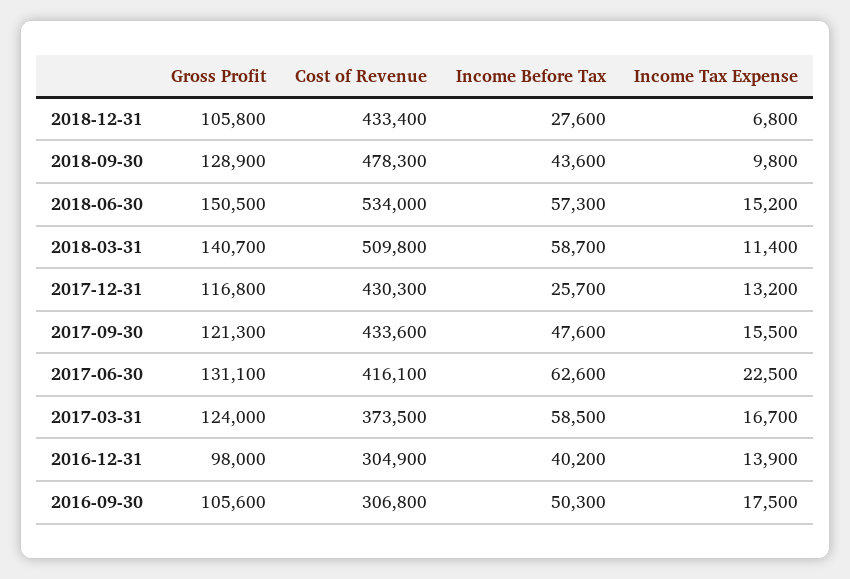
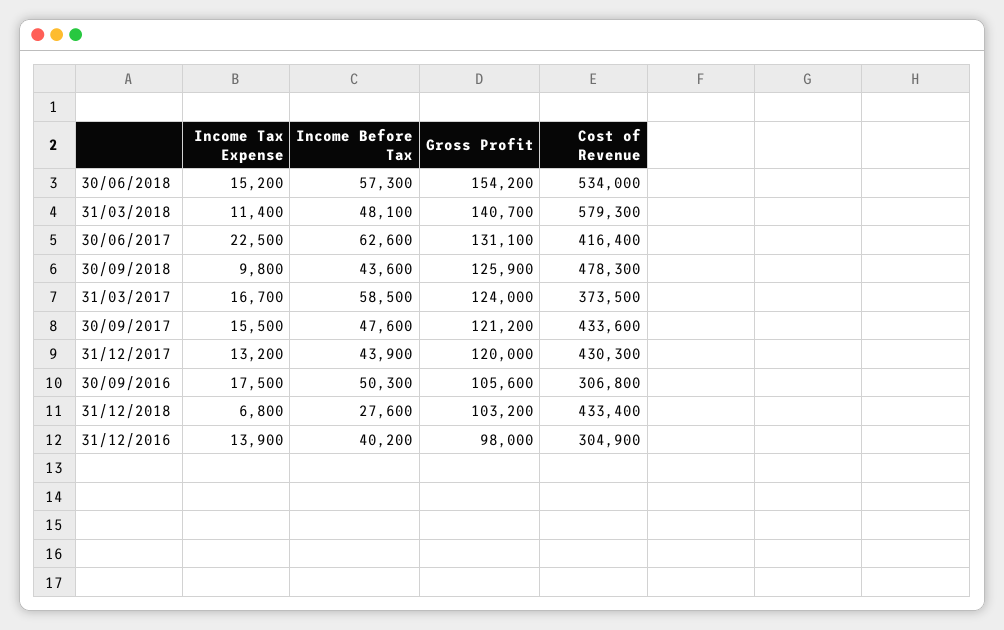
  {
    "Gross Profit": {
-     "2018-12-31": 105800,
+     "2018-12-31": 103200,
-     "2018-09-30": 128900,
+     "2018-09-30": 125900,
-     "2018-06-30": 150500,
+     "2018-06-30": 154200,
      "2018-03-31": 140700,
-     "2017-12-31": 116800,
+     "2017-12-31": 120000,
-     "2017-09-30": 121300,
+     "2017-09-30": 121200,
      "2017-06-30": 131100,
      "2017-03-31": 124000,
      "2016-12-31": 98000,
      "2016-09-30": 105600
    },
    "Cost of Revenue": {
      "2018-12-31": 433400,
      "2018-09-30": 478300,
      "2018-06-30": 534000,
-     "2018-03-31": 509800,
+     "2018-03-31": 579300,
      "2017-12-31": 430300,
      "2017-09-30": 433600,
-     "2017-06-30": 416100,
+     "2017-06-30": 416400,
      "2017-03-31": 373500,
      "2016-12-31": 304900,
      "2016-09-30": 306800
    },
    "Income Before Tax": {
      "2018-12-31": 27600,
      "2018-09-30": 43600,
      "2018-06-30": 57300,
-     "2018-03-31": 58700,
+     "2018-03-31": 48100,
-     "2017-12-31": 25700,
+     "2017-12-31": 43900,
      "2017-09-30": 47600,
      "2017-06-30": 62600,
      "2017-03-31": 58500,
      "2016-12-31": 40200,
      "2016-09-30": 50300
    },
    "Income Tax Expense": {
      "2018-12-31": 6800,
      "2018-09-30": 9800,
      "2018-06-30": 15200,
      "2018-03-31": 11400,
      "2017-12-31": 13200,
      "2017-09-30": 15500,
      "2017-06-30": 22500,
      "2017-03-31": 16700,
      "2016-12-31": 13900,
      "2016-09-30": 17500
    }
  }

